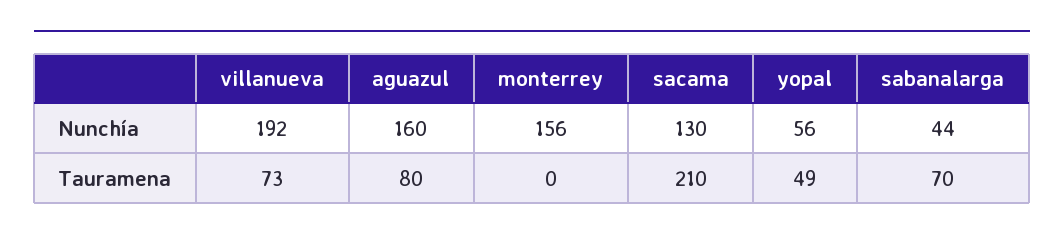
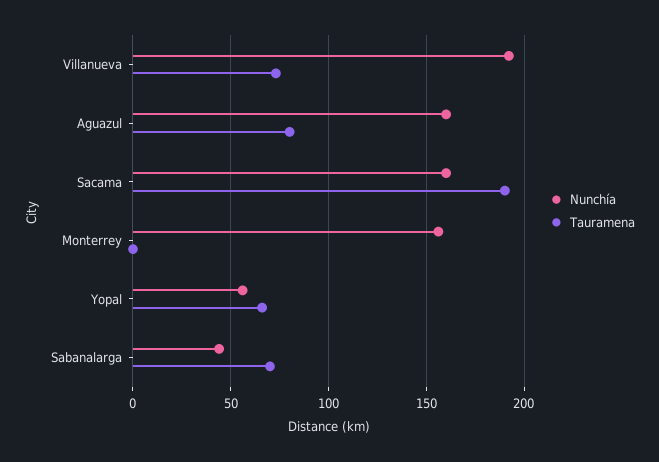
  {
    "Nunchía": {
      "villanueva": 192,
      "aguazul": 160,
      "monterrey": 156,
-     "sacama": 130,
+     "sacama": 160,
      "yopal": 56,
      "sabanalarga": 44
    },
    "Tauramena": {
      "villanueva": 73,
      "aguazul": 80,
      "monterrey": 0,
-     "sacama": 210,
+     "sacama": 190,
-     "yopal": 49,
+     "yopal": 65,
      "sabanalarga": 70
    }
  }

